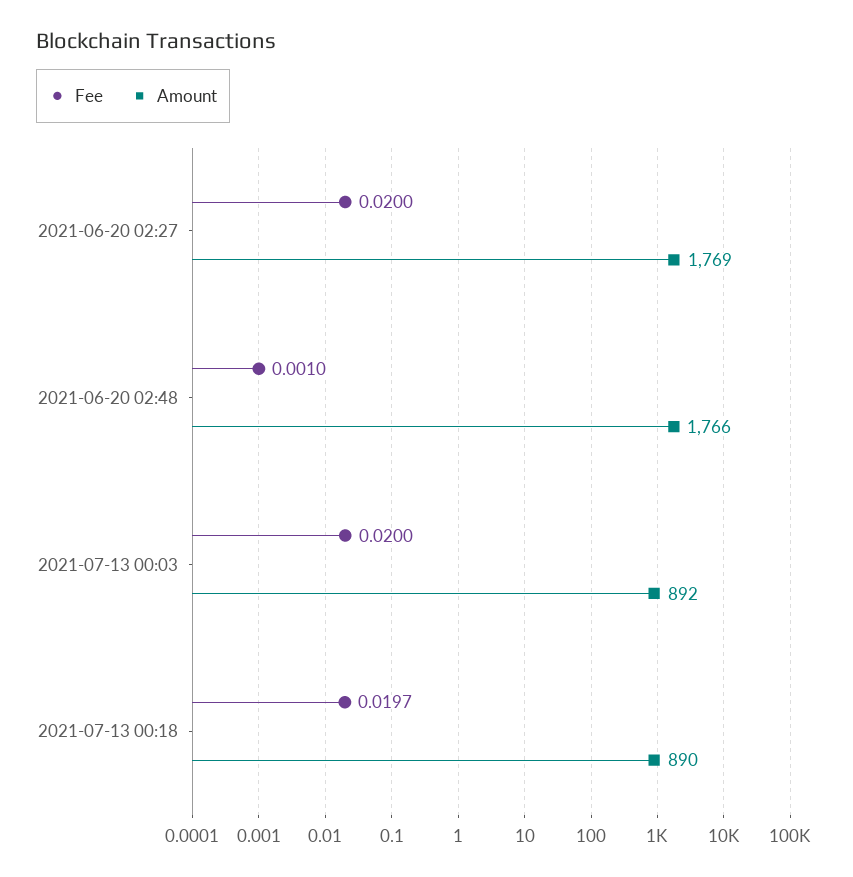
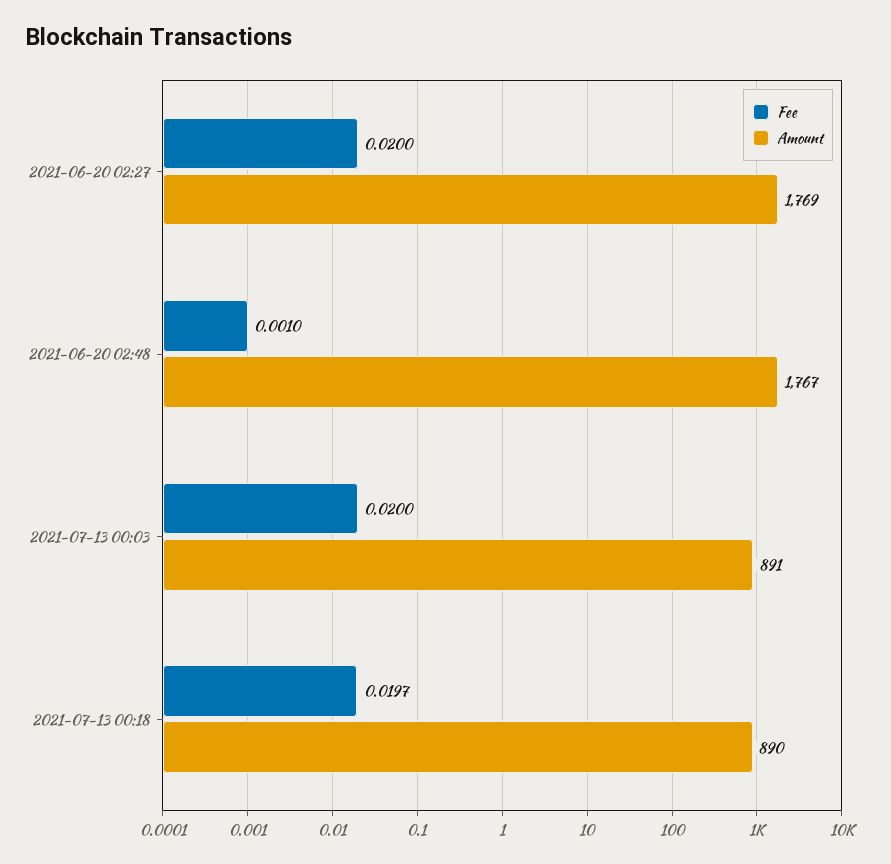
  {
    "Fee": {
      "2021-06-20 02:27": 0.02,
      "2021-06-20 02:48": 0.001,
      "2021-07-13 00:03": 0.02,
      "2021-07-13 00:18": 0.0197
    },
    "Amount": {
      "2021-06-20 02:27": 1769,
-     "2021-06-20 02:48": 1766,
+     "2021-06-20 02:48": 1767,
-     "2021-07-13 00:03": 892,
+     "2021-07-13 00:03": 891,
      "2021-07-13 00:18": 890
    }
  }

